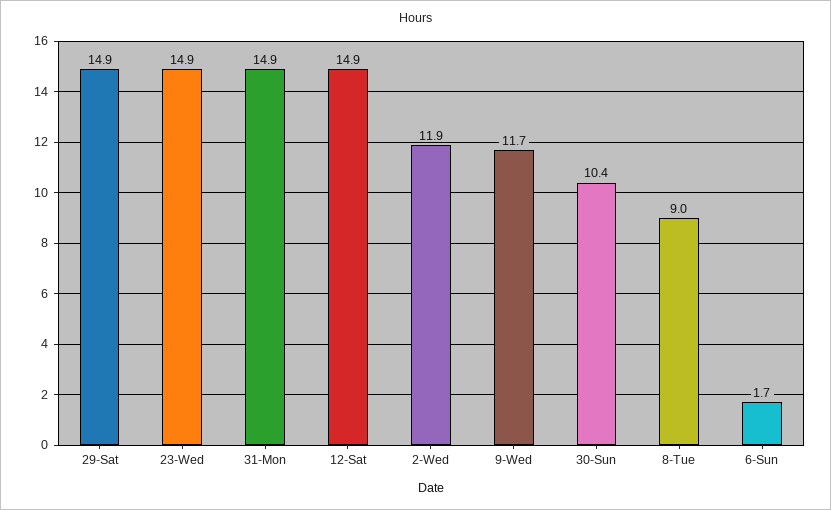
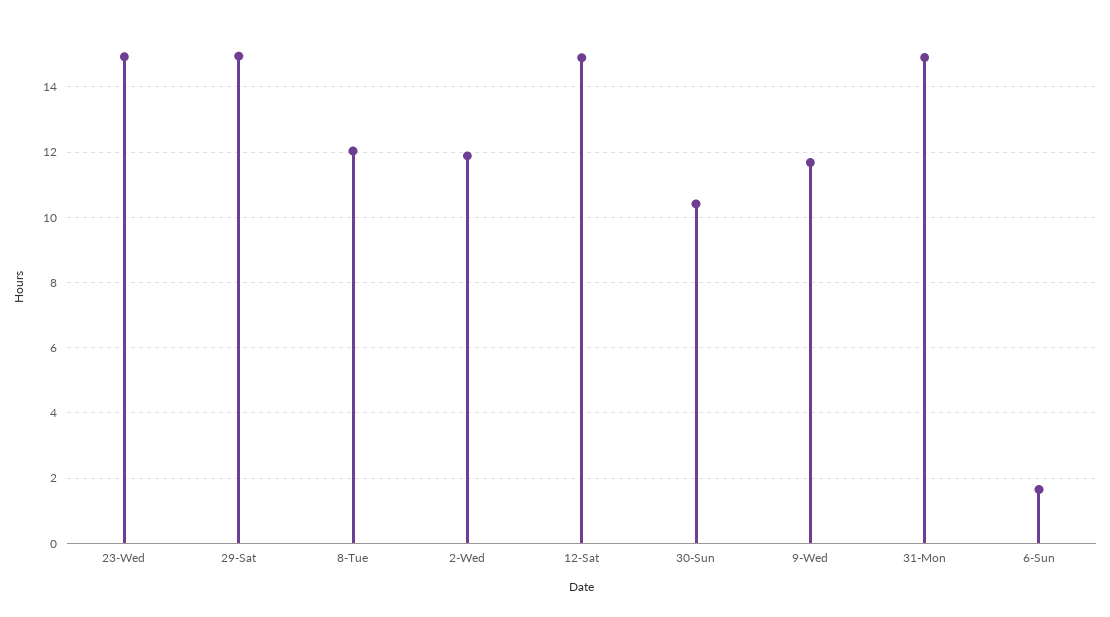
  {
    "29-Sat": 14.9,
    "23-Wed": 14.9,
    "31-Mon": 14.9,
    "12-Sat": 14.9,
    "2-Wed": 11.9,
    "9-Wed": 11.7,
    "30-Sun": 10.4,
-   "8-Tue": 9,
+   "8-Tue": 12,
    "6-Sun": 1.7
  }

